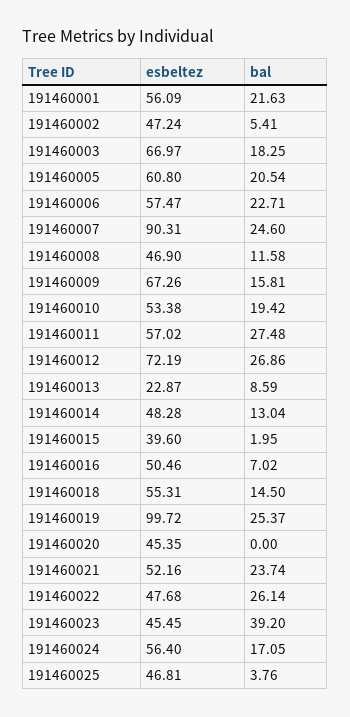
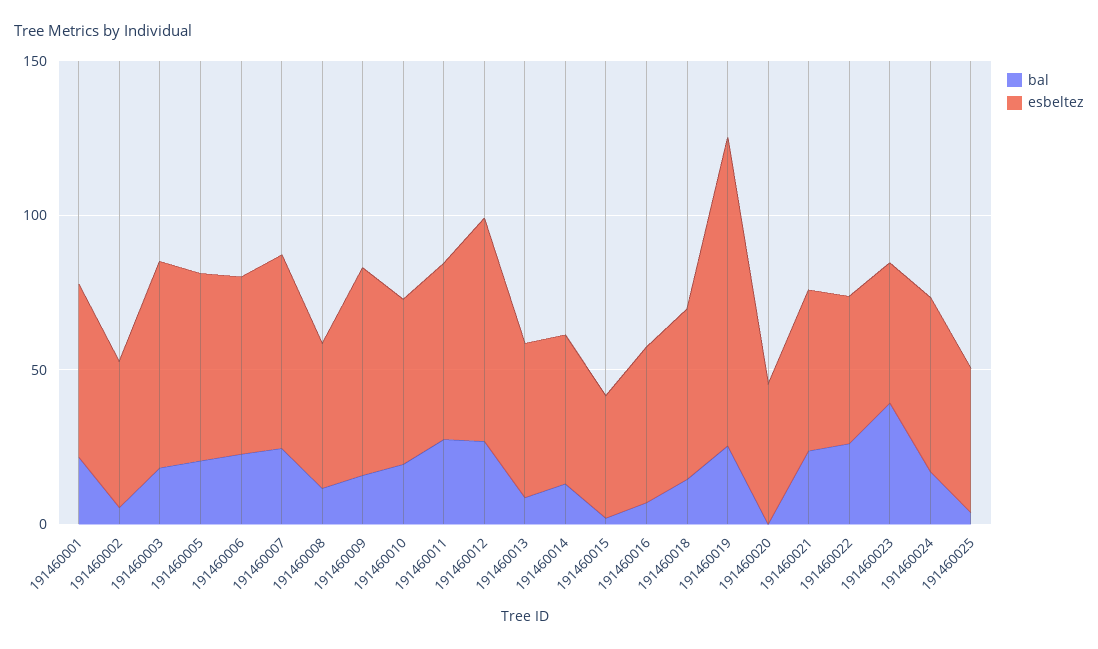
  {
    "esbeltez": {
      "191460001": 56.09,
      "191460002": 47.24,
      "191460003": 66.97,
      "191460005": 60.8,
      "191460006": 57.47,
-     "191460007": 90.31,
+     "191460007": 60,
      "191460008": 46.9,
      "191460009": 67.26,
      "191460010": 53.38,
      "191460011": 57.02,
      "191460012": 72.19,
-     "191460013": 22.87,
+     "191460013": 50,
      "191460014": 48.28,
      "191460015": 39.6,
      "191460016": 50.46,
      "191460018": 55.31,
      "191460019": 99.72,
      "191460020": 45.35,
      "191460021": 52.16,
      "191460022": 47.68,
      "191460023": 45.45,
      "191460024": 56.4,
      "191460025": 46.81
    },
    "bal": {
      "191460001": 21.63,
      "191460002": 5.41,
      "191460003": 18.25,
      "191460005": 20.54,
      "191460006": 22.71,
      "191460007": 24.6,
      "191460008": 11.58,
      "191460009": 15.81,
      "191460010": 19.42,
      "191460011": 27.48,
      "191460012": 26.86,
      "191460013": 8.59,
      "191460014": 13.04,
      "191460015": 1.95,
      "191460016": 7.02,
      "191460018": 14.5,
      "191460019": 25.37,
      "191460020": 0,
      "191460021": 23.74,
      "191460022": 26.14,
      "191460023": 39.2,
      "191460024": 17.05,
      "191460025": 3.76
    }
  }

